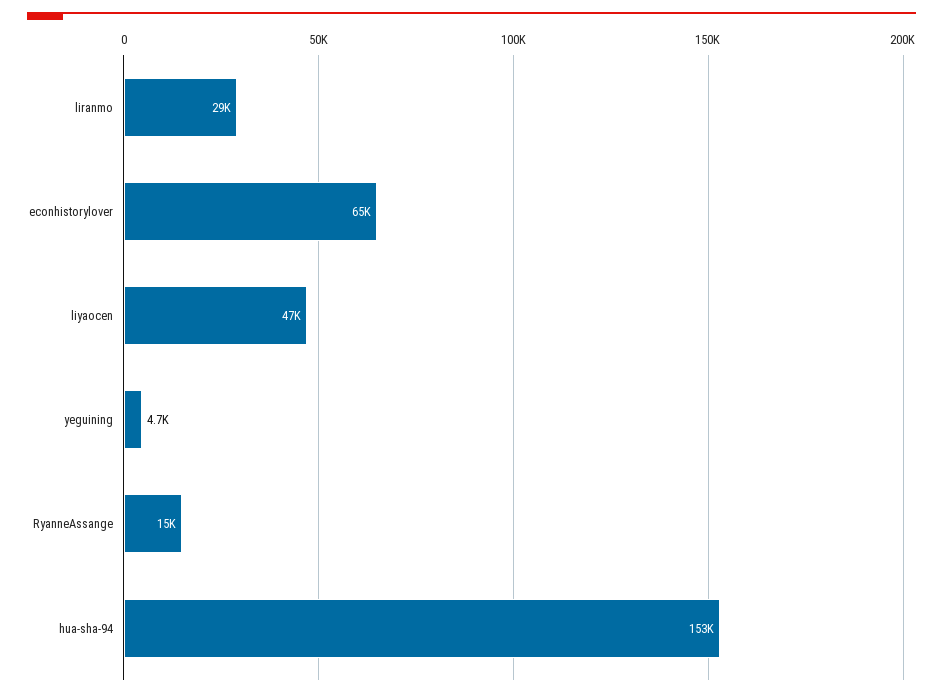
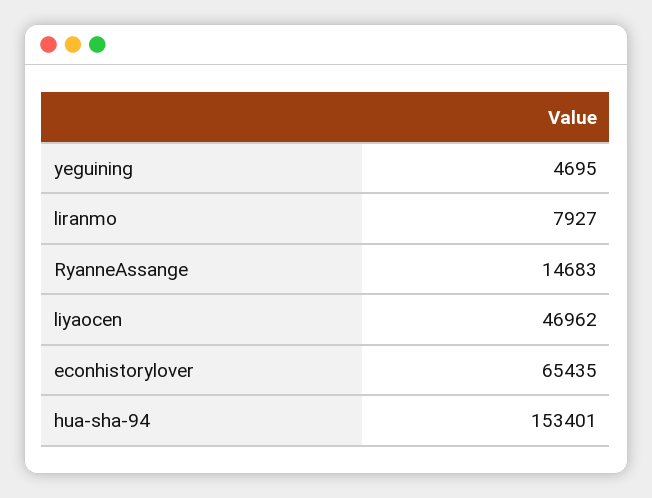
  {
-   "liranmo": 29000,
+   "liranmo": 7927,
    "econhistorylover": 65435,
    "liyaocen": 46962,
    "yeguining": 4695,
    "RyanneAssange": 14683,
    "hua-sha-94": 153401
  }

